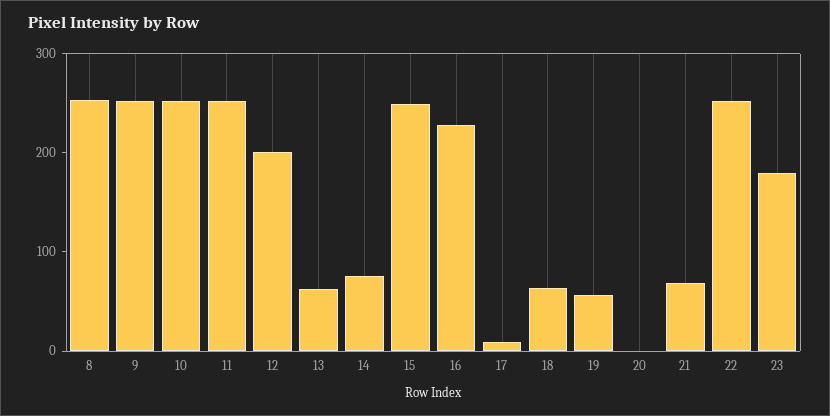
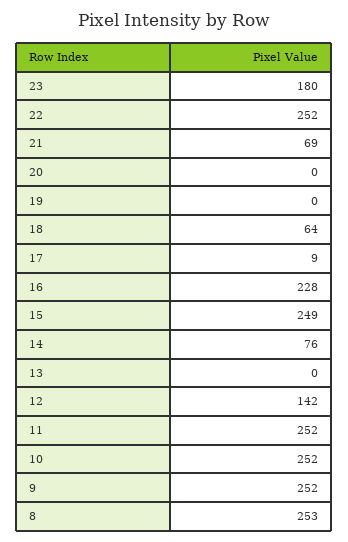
  {
    "8": 253,
    "9": 252,
    "10": 252,
    "11": 252,
-   "12": 200,
+   "12": 142,
-   "13": 60,
+   "13": 0,
    "14": 76,
    "15": 249,
    "16": 228,
    "17": 9,
    "18": 64,
-   "19": 60,
+   "19": 0,
    "20": 0,
    "21": 69,
    "22": 252,
    "23": 180
  }

